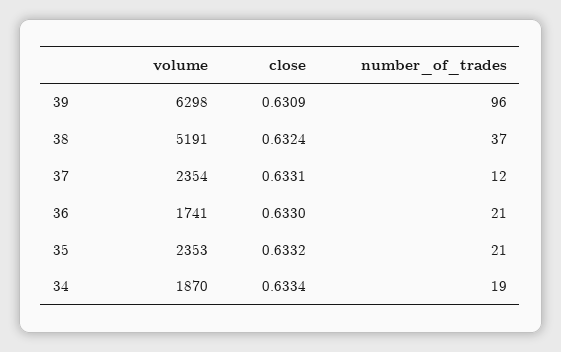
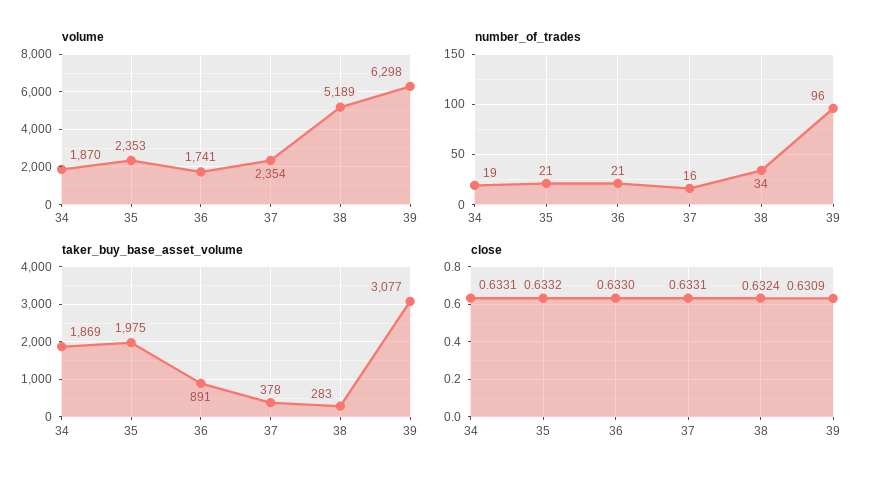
  {
    "volume": {
      "39": 6298,
-     "38": 5191,
+     "38": 5189,
      "37": 2354,
      "36": 1741,
      "35": 2353,
      "34": 1870
    },
    "close": {
      "39": 0.6309,
      "38": 0.6324,
      "37": 0.6331,
      "36": 0.633,
      "35": 0.6332,
-     "34": 0.6334
+     "34": 0.6331
    },
    "number_of_trades": {
      "39": 96,
-     "38": 37,
+     "38": 34,
-     "37": 12,
+     "37": 16,
      "36": 21,
      "35": 21,
      "34": 19
-   }
+   },
+   "taker_buy_base_asset_volume": {
+     "34": 1869,
+     "35": 1975,
+     "36": 891,
+     "37": 378,
+     "38": 283,
+     "39": 3077
+   }
  }

